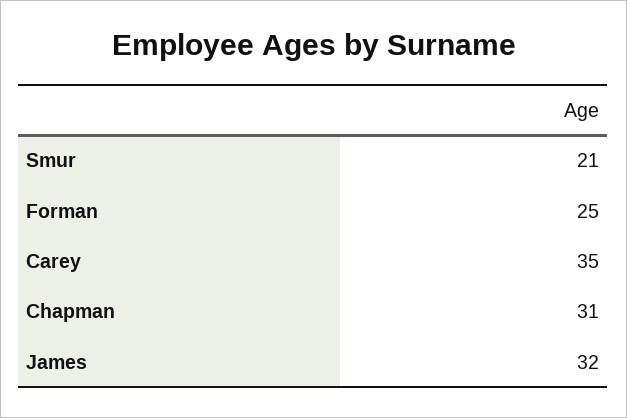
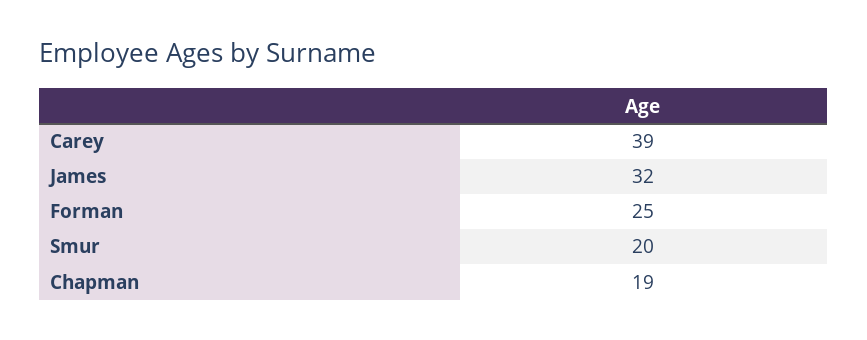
  {
-   "Smur": 21,
+   "Smur": 20,
    "Forman": 25,
-   "Carey": 35,
+   "Carey": 39,
-   "Chapman": 31,
+   "Chapman": 19,
    "James": 32
  }

